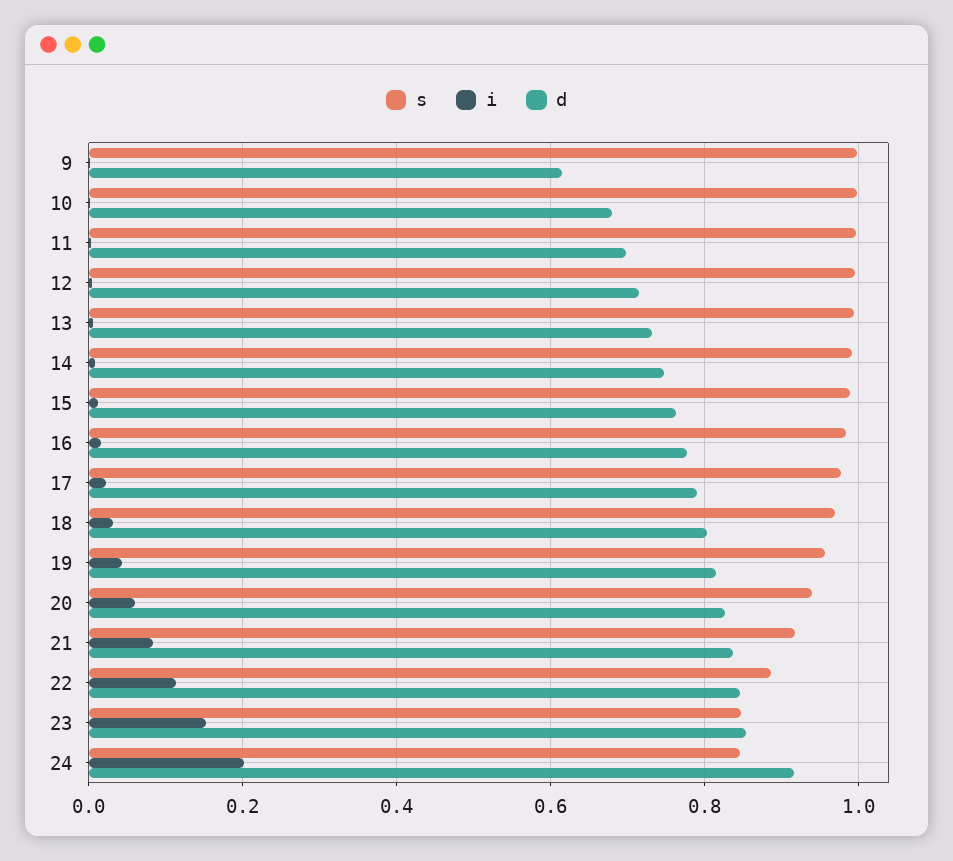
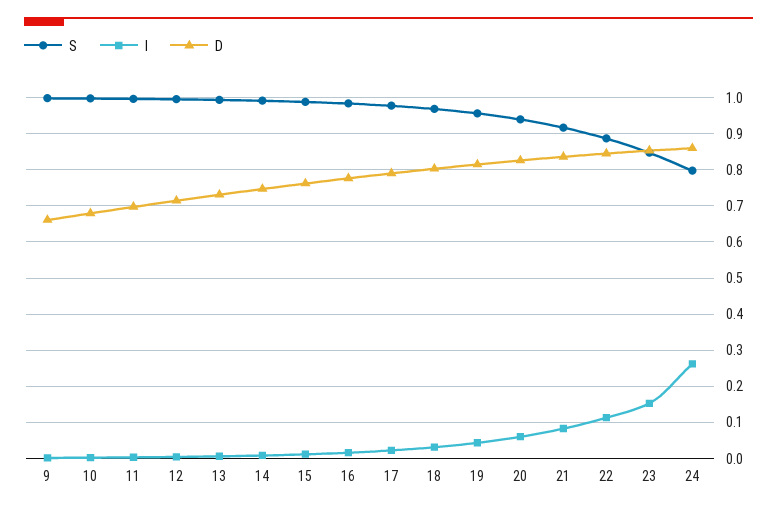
  {
    "s": {
      "9": 1,
      "10": 1,
      "11": 1,
      "12": 1,
      "13": 1,
      "14": 1,
      "15": 0.98,
      "16": 0.98,
      "17": 0.98,
      "18": 0.96,
      "19": 0.96,
      "20": 0.94,
      "21": 0.92,
      "22": 0.88,
      "23": 0.84,
-     "24": 0.84
+     "24": 0.8
    },
    "i": {
      "9": 0,
      "10": 0,
      "11": 0,
      "12": 0,
      "13": 0,
      "14": 0,
      "15": 0.02,
      "16": 0.02,
      "17": 0.02,
      "18": 0.04,
      "19": 0.04,
      "20": 0.06,
      "21": 0.08,
      "22": 0.12,
      "23": 0.16,
-     "24": 0.2
+     "24": 0.26
    },
    "d": {
-     "9": 0.62,
+     "9": 0.66,
      "10": 0.68,
      "11": 0.7,
      "12": 0.72,
      "13": 0.74,
      "14": 0.74,
      "15": 0.76,
      "16": 0.78,
      "17": 0.8,
      "18": 0.8,
      "19": 0.82,
      "20": 0.82,
      "21": 0.84,
      "22": 0.84,
      "23": 0.86,
-     "24": 0.92
+     "24": 0.86
    }
  }

